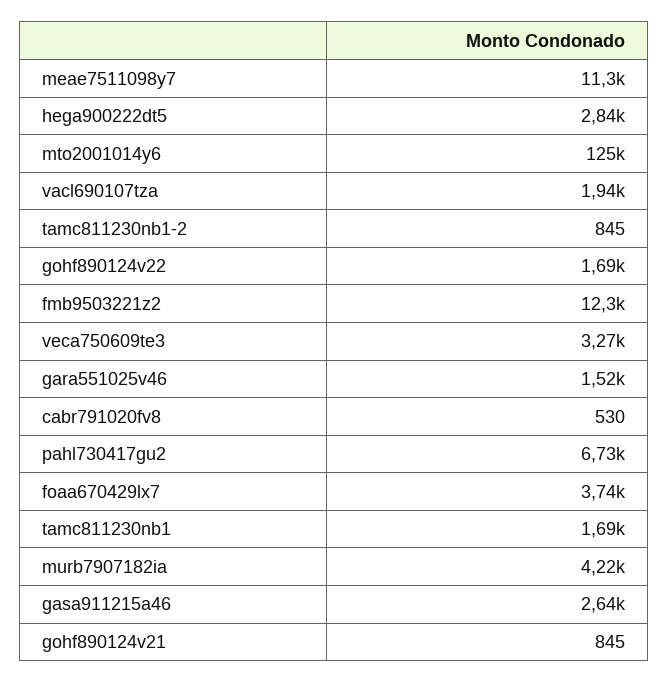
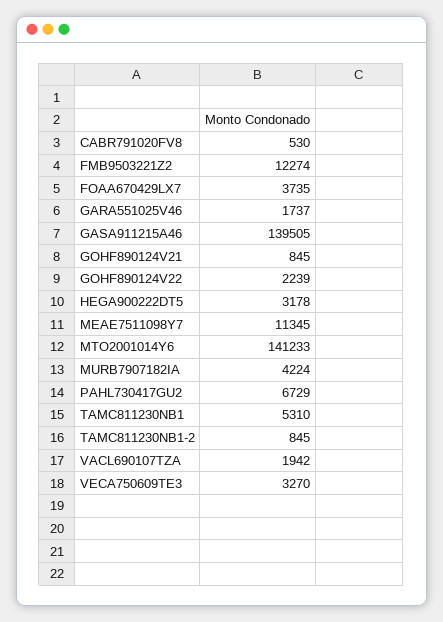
  {
    "meae7511098y7": 11345,
-   "hega900222dt5": 2840,
+   "hega900222dt5": 3178,
-   "mto2001014y6": 125000,
+   "mto2001014y6": 141233,
    "vacl690107tza": 1942,
    "tamc811230nb1-2": 845,
-   "gohf890124v22": 1690,
+   "gohf890124v22": 2239,
    "fmb9503221z2": 12274,
    "veca750609te3": 3270,
-   "gara551025v46": 1520,
+   "gara551025v46": 1737,
    "cabr791020fv8": 530,
    "pahl730417gu2": 6729,
    "foaa670429lx7": 3735,
-   "tamc811230nb1": 1690,
+   "tamc811230nb1": 5310,
    "murb7907182ia": 4224,
-   "gasa911215a46": 2640,
+   "gasa911215a46": 139505,
    "gohf890124v21": 845
  }

